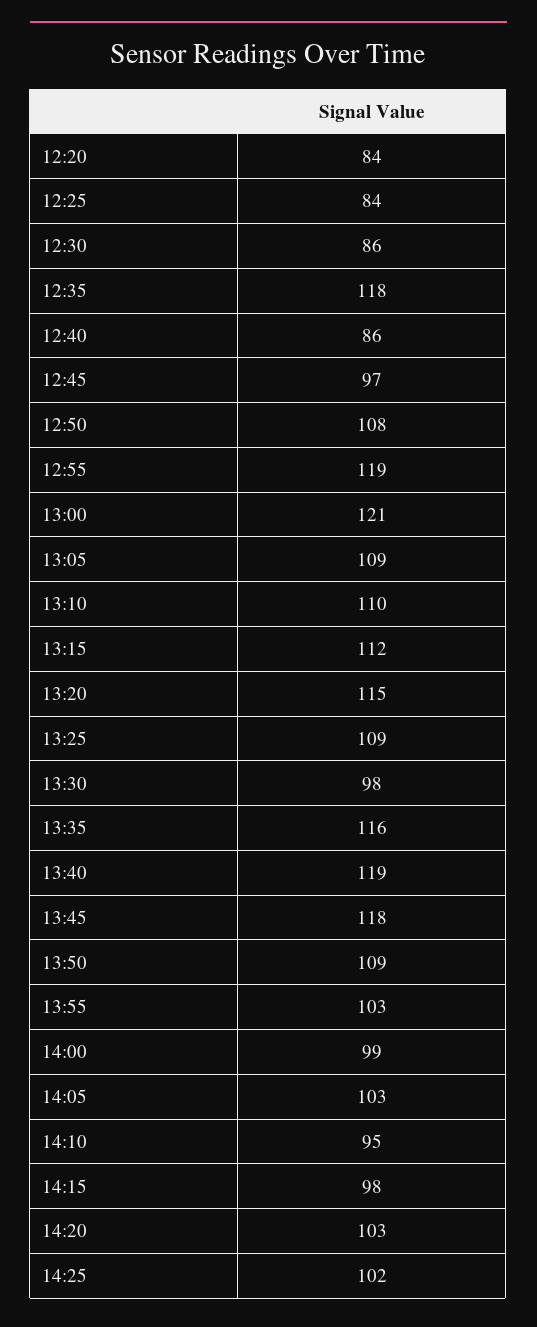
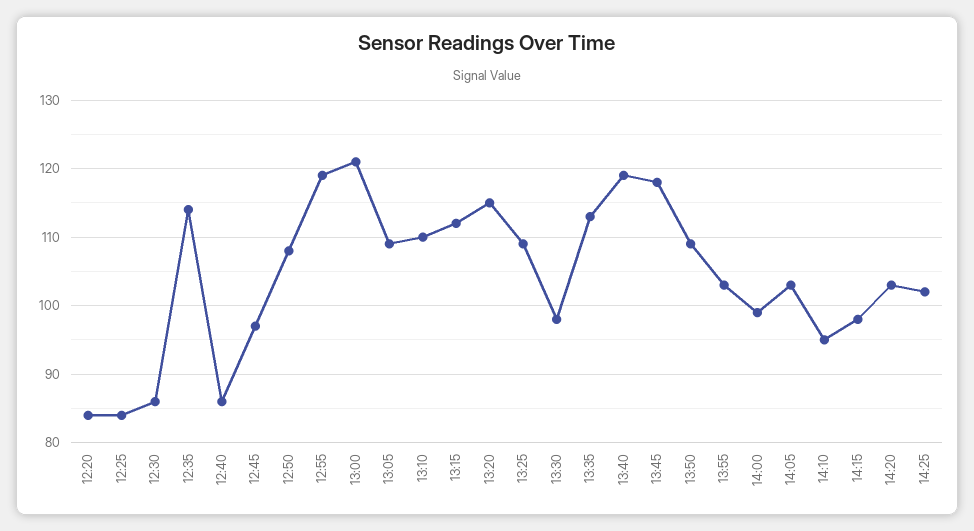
  {
    "12:20": 84,
    "12:25": 84,
    "12:30": 86,
-   "12:35": 118,
+   "12:35": 114,
    "12:40": 86,
    "12:45": 97,
    "12:50": 108,
    "12:55": 119,
    "13:00": 121,
    "13:05": 109,
    "13:10": 110,
    "13:15": 112,
    "13:20": 115,
    "13:25": 109,
    "13:30": 98,
-   "13:35": 116,
+   "13:35": 113,
    "13:40": 119,
    "13:45": 118,
    "13:50": 109,
    "13:55": 103,
    "14:00": 99,
    "14:05": 103,
    "14:10": 95,
    "14:15": 98,
    "14:20": 103,
    "14:25": 102
  }

